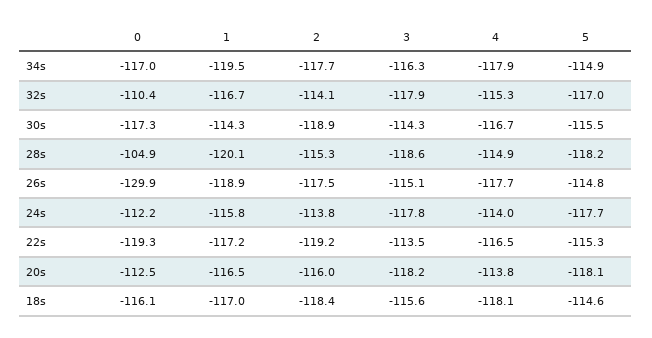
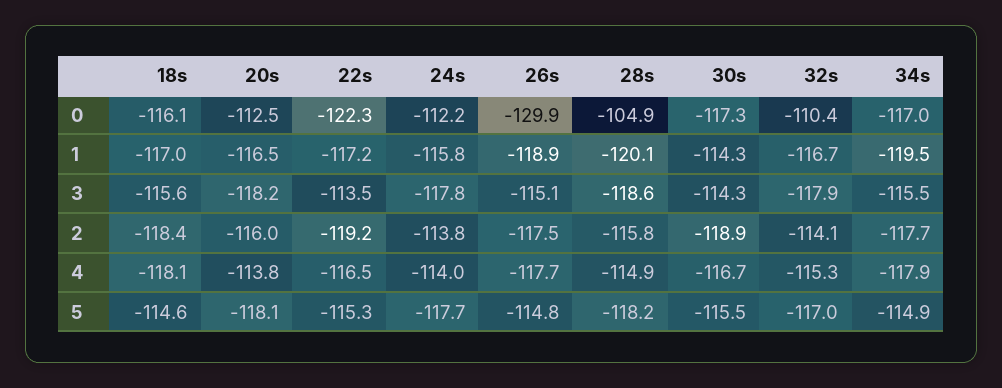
  {
    "0": {
      "34s": -117,
      "32s": -110.4,
      "30s": -117.3,
      "28s": -104.9,
      "26s": -129.9,
      "24s": -112.2,
-     "22s": -119.3,
+     "22s": -122.3,
      "20s": -112.5,
      "18s": -116.1
    },
    "1": {
      "34s": -119.5,
      "32s": -116.7,
      "30s": -114.3,
      "28s": -120.1,
      "26s": -118.9,
      "24s": -115.8,
      "22s": -117.2,
      "20s": -116.5,
      "18s": -117
    },
    "2": {
      "34s": -117.7,
      "32s": -114.1,
      "30s": -118.9,
-     "28s": -115.3,
+     "28s": -115.8,
      "26s": -117.5,
      "24s": -113.8,
      "22s": -119.2,
      "20s": -116,
      "18s": -118.4
    },
    "3": {
-     "34s": -116.3,
+     "34s": -115.5,
      "32s": -117.9,
      "30s": -114.3,
      "28s": -118.6,
      "26s": -115.1,
      "24s": -117.8,
      "22s": -113.5,
      "20s": -118.2,
      "18s": -115.6
    },
    "4": {
      "34s": -117.9,
      "32s": -115.3,
      "30s": -116.7,
      "28s": -114.9,
      "26s": -117.7,
      "24s": -114,
      "22s": -116.5,
      "20s": -113.8,
      "18s": -118.1
    },
    "5": {
      "34s": -114.9,
      "32s": -117,
      "30s": -115.5,
      "28s": -118.2,
      "26s": -114.8,
      "24s": -117.7,
      "22s": -115.3,
      "20s": -118.1,
      "18s": -114.6
    }
  }

